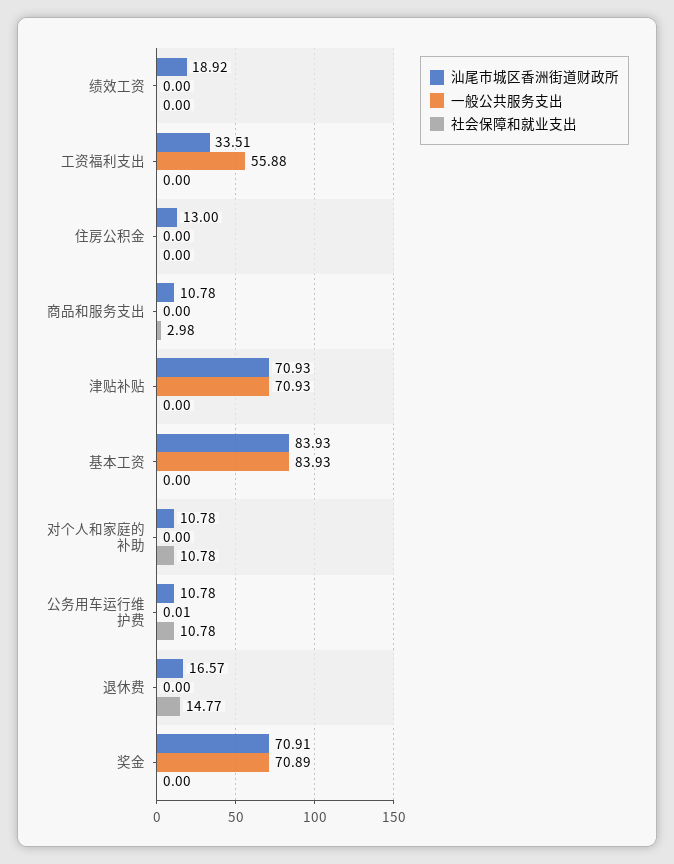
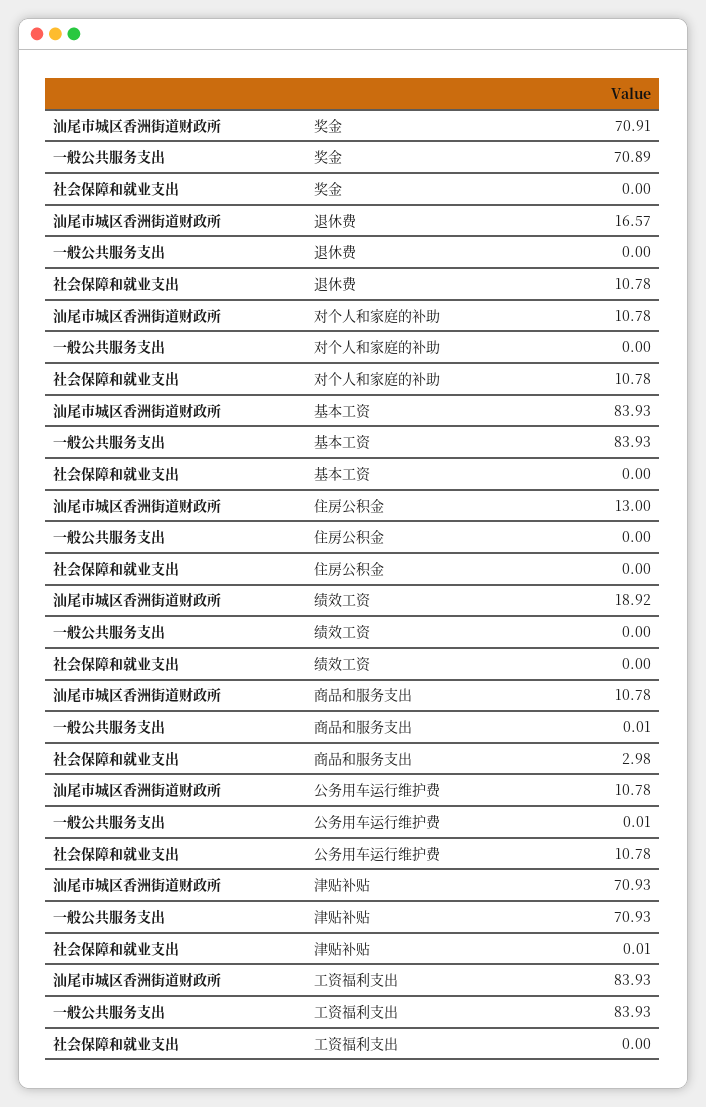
  {
    "汕尾市城区香洲街道财政所": {
      "绩效工资": 18.92,
-     "工资福利支出": 33.51,
+     "工资福利支出": 83.93,
      "住房公积金": 13,
      "商品和服务支出": 10.78,
      "津贴补贴": 70.93,
      "基本工资": 83.93,
      "对个人和家庭的补助": 10.78,
      "公务用车运行维护费": 10.78,
      "退休费": 16.57,
      "奖金": 70.91
    },
    "一般公共服务支出": {
      "绩效工资": 0,
-     "工资福利支出": 55.88,
+     "工资福利支出": 83.93,
      "住房公积金": 0,
-     "商品和服务支出": 0,
+     "商品和服务支出": 0.01,
      "津贴补贴": 70.93,
      "基本工资": 83.93,
      "对个人和家庭的补助": 0,
      "公务用车运行维护费": 0.01,
      "退休费": 0,
      "奖金": 70.89
    },
    "社会保障和就业支出": {
      "绩效工资": 0,
      "工资福利支出": 0,
      "住房公积金": 0,
      "商品和服务支出": 2.98,
-     "津贴补贴": 0,
+     "津贴补贴": 0.01,
      "基本工资": 0,
      "对个人和家庭的补助": 10.78,
      "公务用车运行维护费": 10.78,
-     "退休费": 14.77,
+     "退休费": 10.78,
      "奖金": 0
    }
  }

